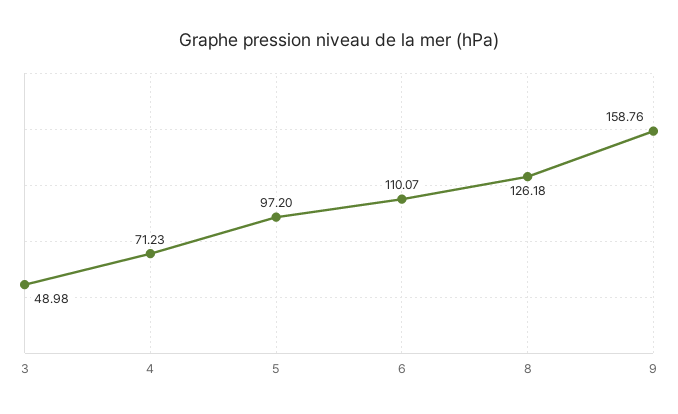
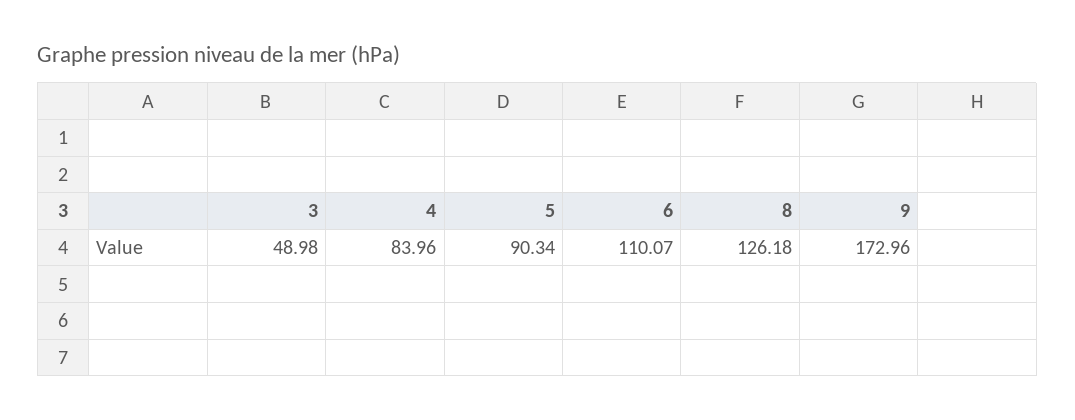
  {
    "3": 48.98,
-   "4": 71.23,
+   "4": 83.96,
-   "5": 97.2,
+   "5": 90.34,
    "6": 110.07,
    "8": 126.18,
-   "9": 158.76
+   "9": 172.96
  }

